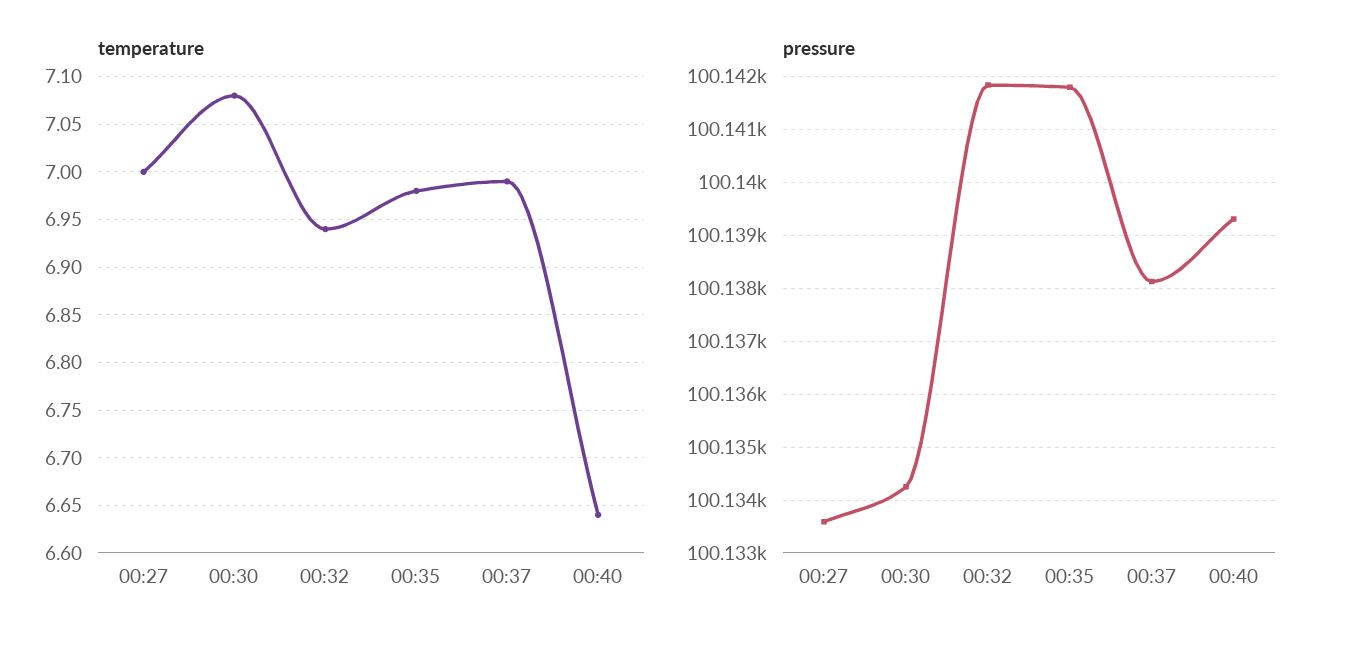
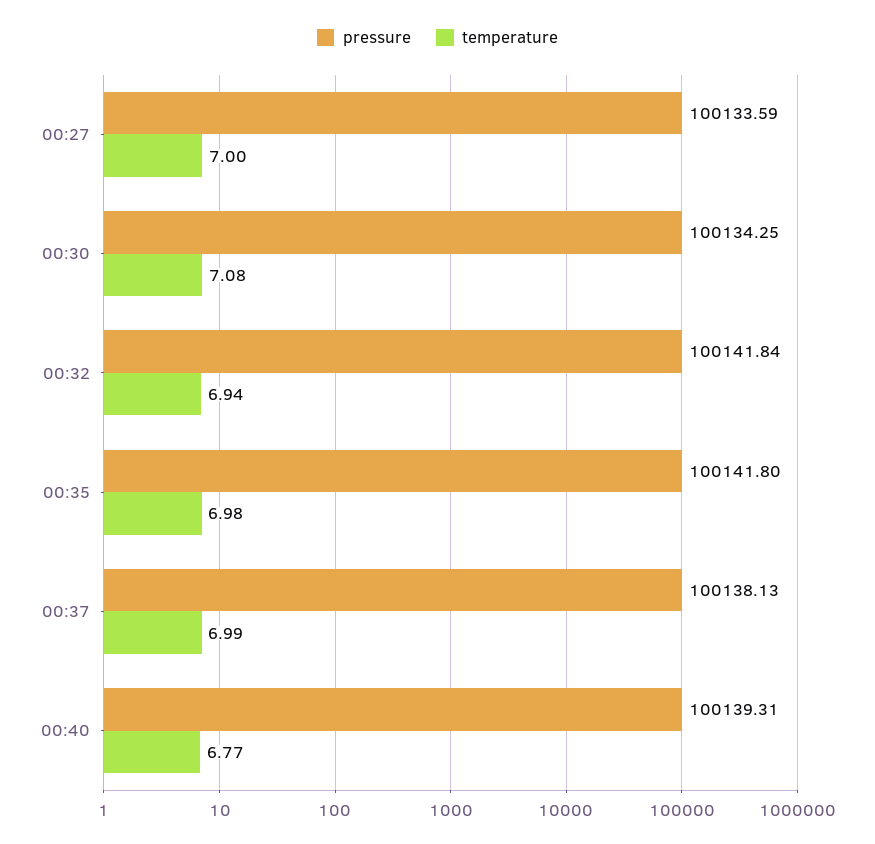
  {
    "temperature": {
      "00:27": 7,
      "00:30": 7.08,
      "00:32": 6.94,
      "00:35": 6.98,
      "00:37": 6.99,
-     "00:40": 6.64
+     "00:40": 6.77
    },
    "pressure": {
      "00:27": 100133.59,
      "00:30": 100134.25,
      "00:32": 100141.84,
      "00:35": 100141.8,
      "00:37": 100138.13,
      "00:40": 100139.31
    }
  }

